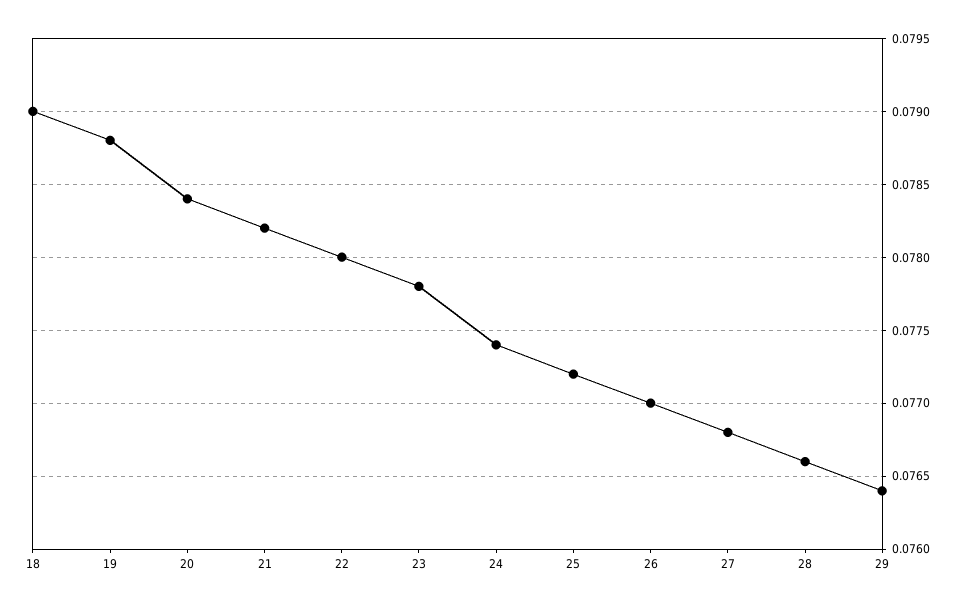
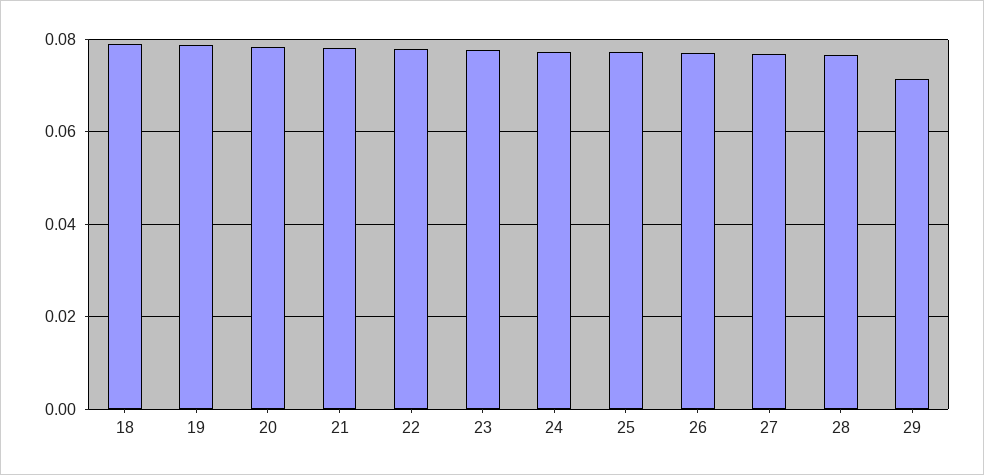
  {
    "18": 0.079,
    "19": 0.0788,
    "20": 0.0784,
    "21": 0.0782,
    "22": 0.078,
    "23": 0.0778,
    "24": 0.0774,
    "25": 0.0772,
    "26": 0.077,
    "27": 0.0768,
    "28": 0.0766,
-   "29": 0.0764
+   "29": 0.072
  }

